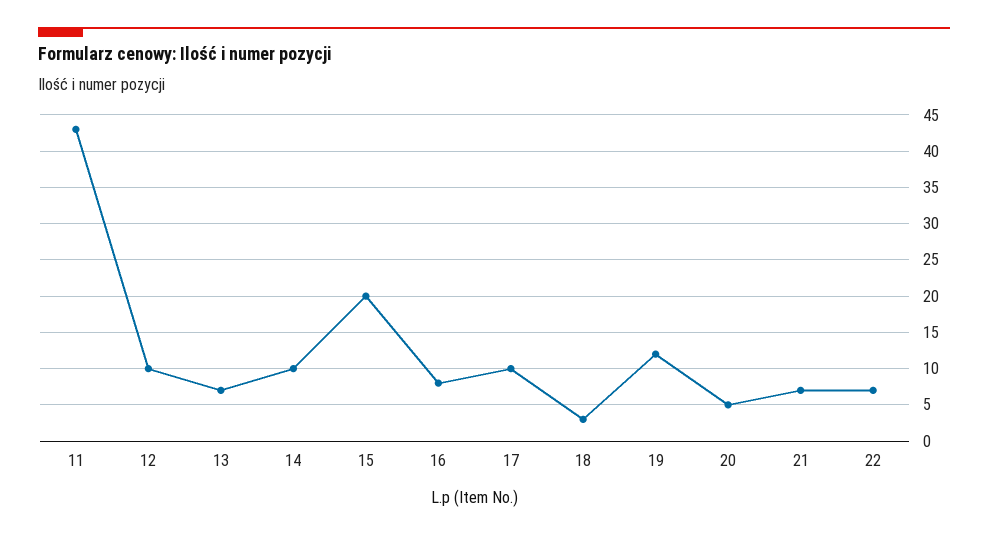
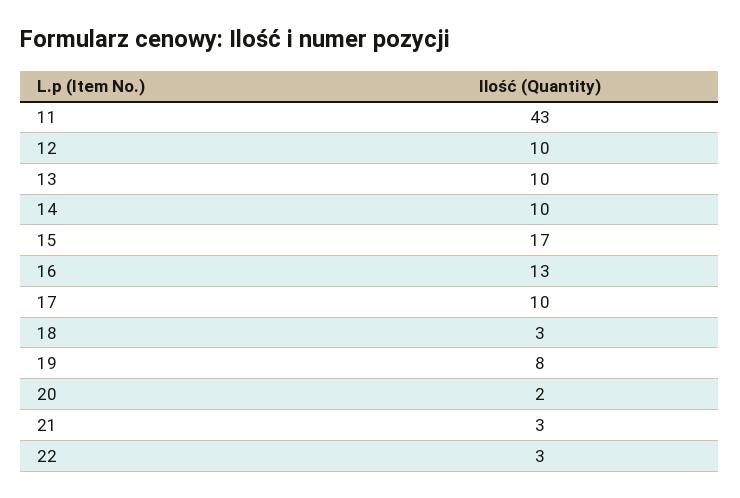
  {
    "11": 43,
    "12": 10,
-   "13": 7,
+   "13": 10,
    "14": 10,
-   "15": 20,
+   "15": 17,
-   "16": 8,
+   "16": 13,
    "17": 10,
    "18": 3,
-   "19": 12,
+   "19": 8,
-   "20": 5,
+   "20": 2,
-   "21": 7,
+   "21": 3,
-   "22": 7
+   "22": 3
  }

